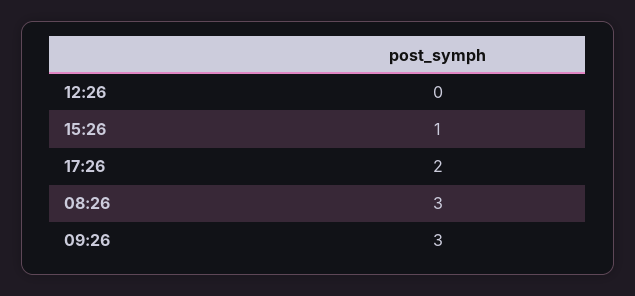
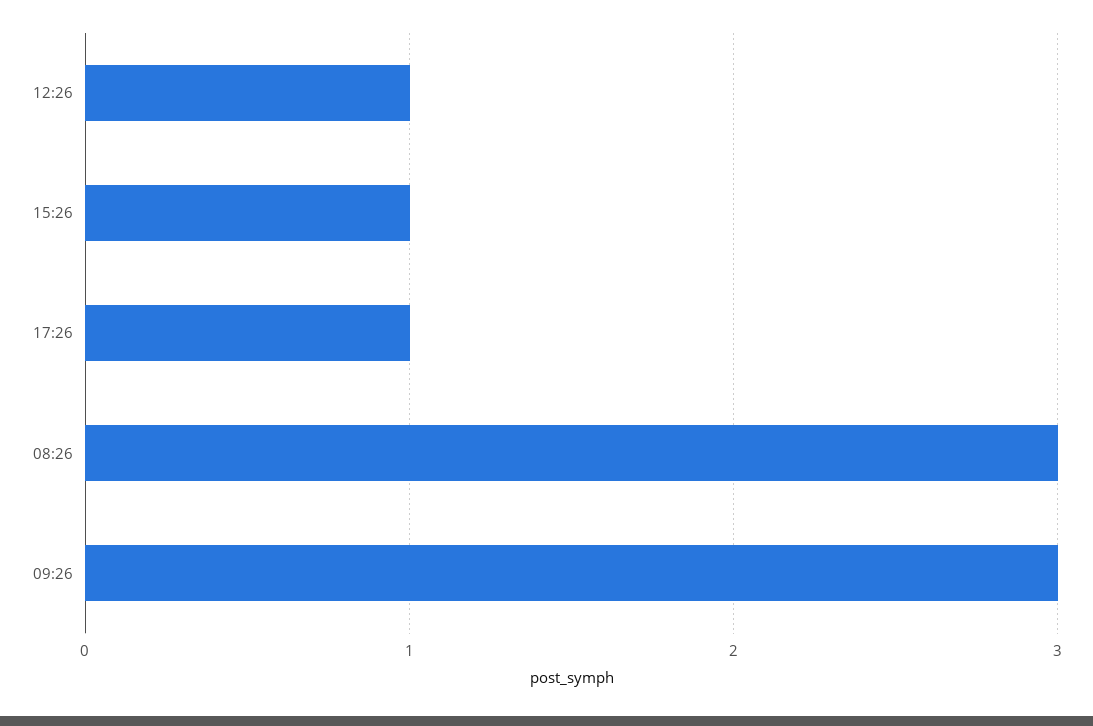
  {
-   "12:26": 0,
+   "12:26": 1,
    "15:26": 1,
-   "17:26": 2,
+   "17:26": 1,
    "08:26": 3,
    "09:26": 3
  }

